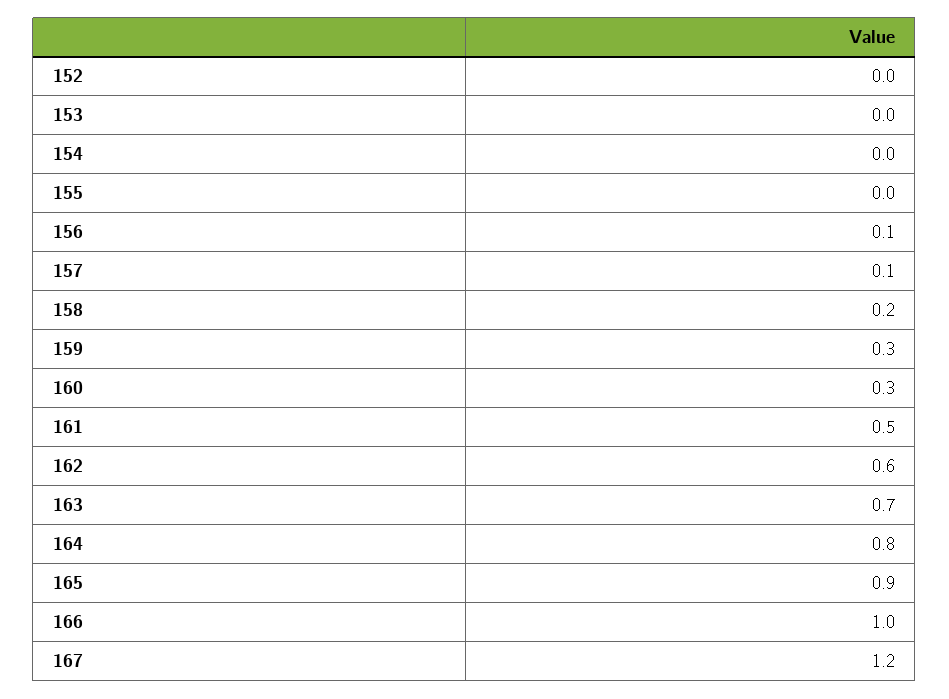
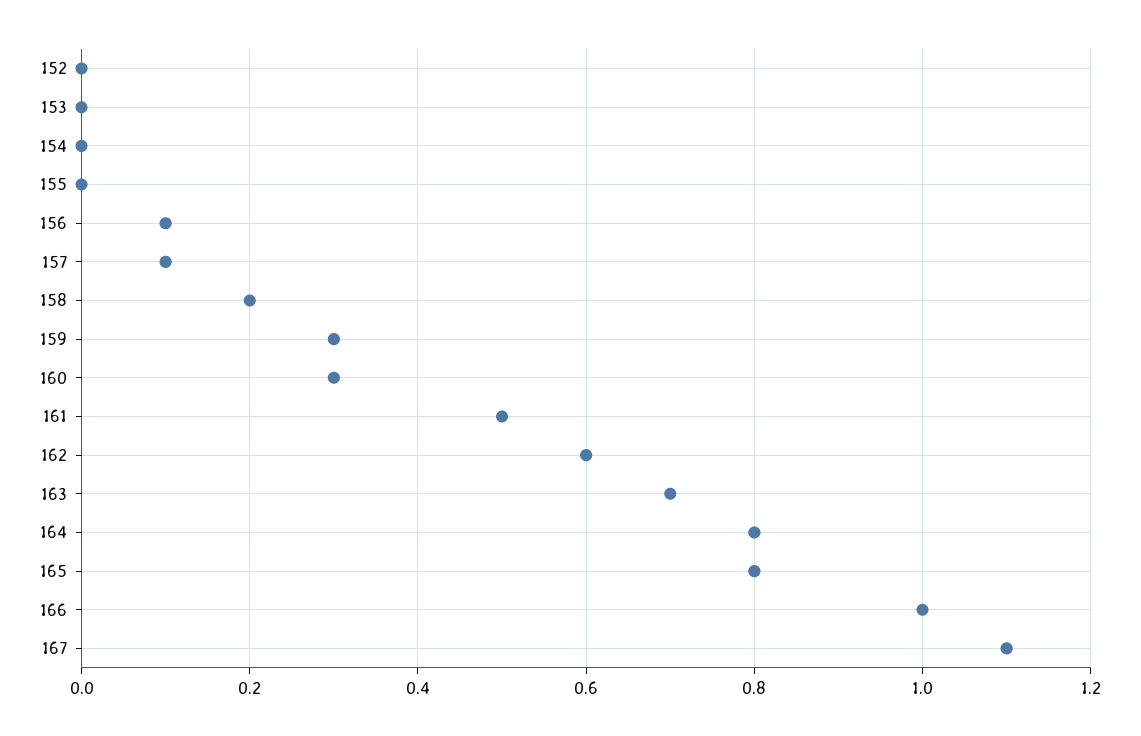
  {
    "152": 0,
    "153": 0,
    "154": 0,
    "155": 0,
    "156": 0.1,
    "157": 0.1,
    "158": 0.2,
    "159": 0.3,
    "160": 0.3,
    "161": 0.5,
    "162": 0.6,
    "163": 0.7,
    "164": 0.8,
-   "165": 0.9,
+   "165": 0.8,
    "166": 1,
-   "167": 1.2
+   "167": 1.1
  }

